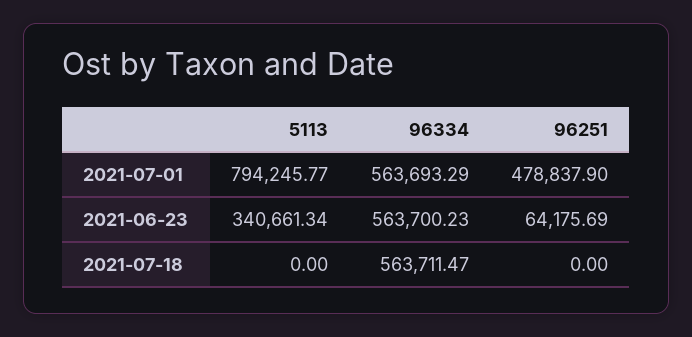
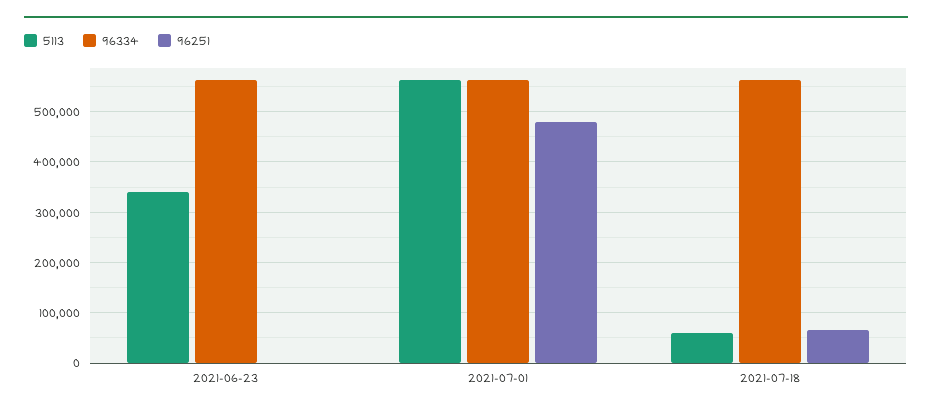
  {
    "5113": {
-     "2021-07-01": 794245.77,
+     "2021-07-01": 560000,
      "2021-06-23": 340661.34,
-     "2021-07-18": 0
+     "2021-07-18": 60000
    },
    "96334": {
      "2021-07-01": 563693.29,
      "2021-06-23": 563700.23,
      "2021-07-18": 563711.47
    },
    "96251": {
      "2021-07-01": 478837.9,
-     "2021-06-23": 64175.69,
+     "2021-06-23": 0,
-     "2021-07-18": 0
+     "2021-07-18": 60000
    }
  }

